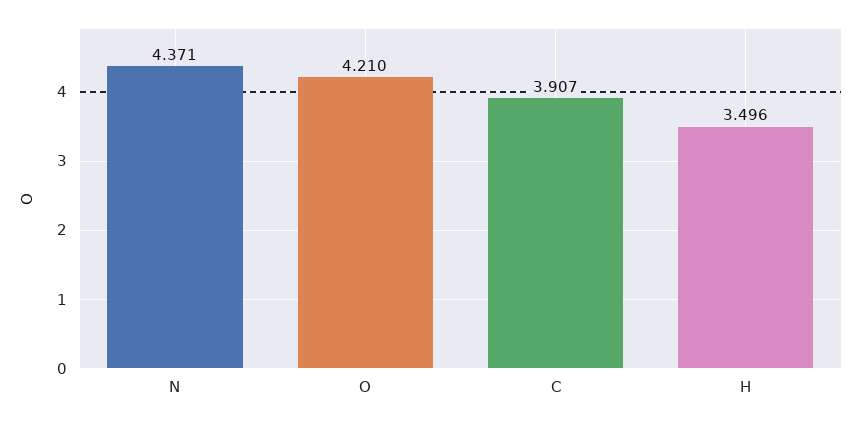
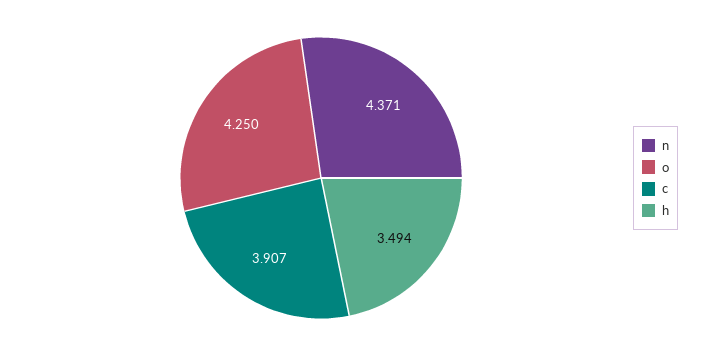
  {
    "N": 4.371,
-   "O": 4.21,
+   "O": 4.25,
    "C": 3.907,
-   "H": 3.496
+   "H": 3.494
  }

